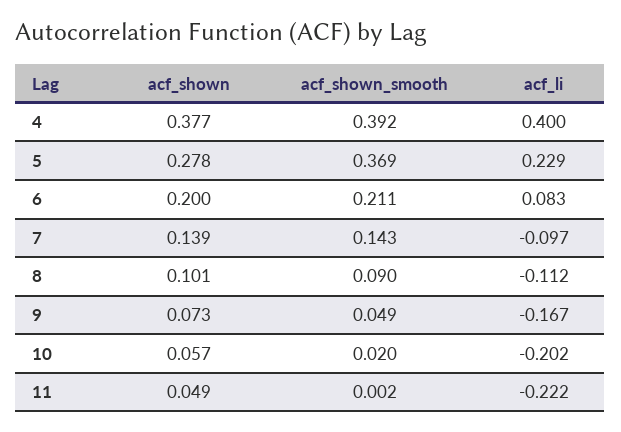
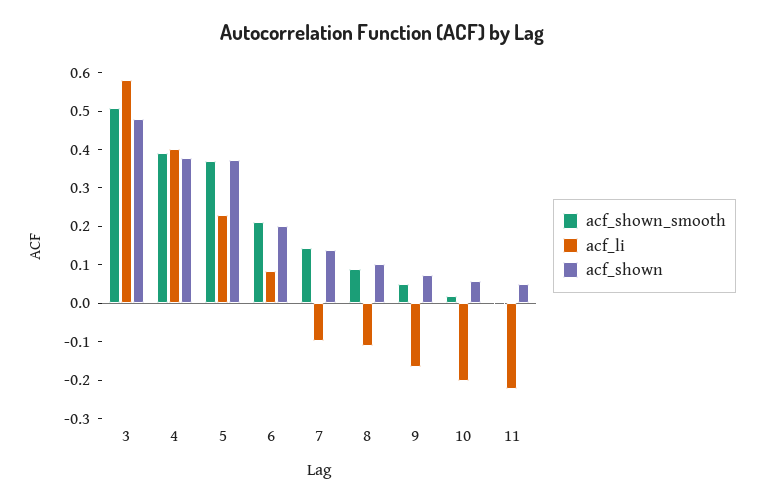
  {
    "acf_shown": {
      "4": 0.377,
-     "5": 0.278,
+     "5": 0.375,
      "6": 0.2,
      "7": 0.139,
      "8": 0.101,
      "9": 0.073,
      "10": 0.057,
-     "11": 0.049
+     "11": 0.049,
+     "3": 0.475
    },
    "acf_shown_smooth": {
      "4": 0.392,
      "5": 0.369,
      "6": 0.211,
      "7": 0.143,
      "8": 0.09,
      "9": 0.049,
      "10": 0.02,
-     "11": 0.002
+     "11": 0.002,
+     "3": 0.5
    },
    "acf_li": {
      "4": 0.4,
      "5": 0.229,
      "6": 0.083,
      "7": -0.097,
      "8": -0.112,
      "9": -0.167,
      "10": -0.202,
-     "11": -0.222
+     "11": -0.222,
+     "3": 0.575
    }
  }

